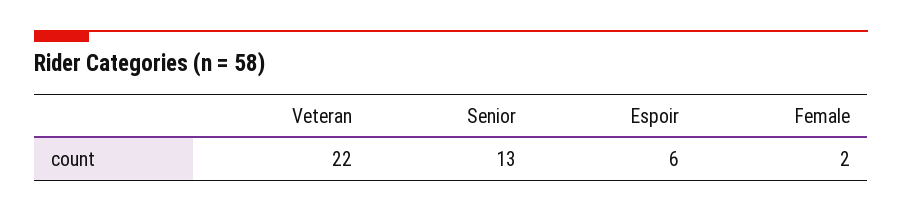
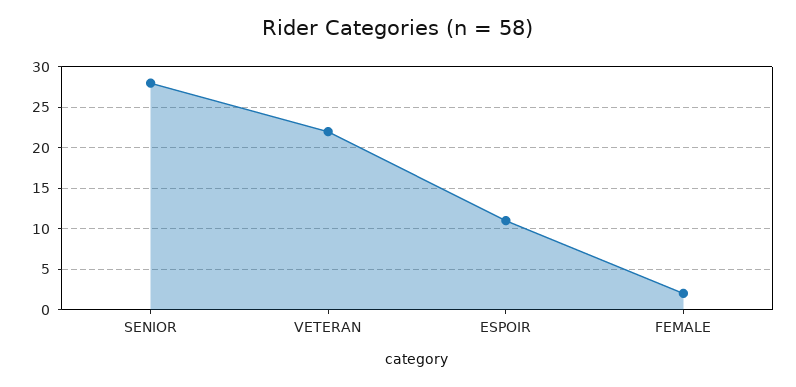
  {
    "Veteran": 22,
-   "Senior": 13,
+   "Senior": 28,
-   "Espoir": 6,
+   "Espoir": 11,
    "Female": 2
  }

